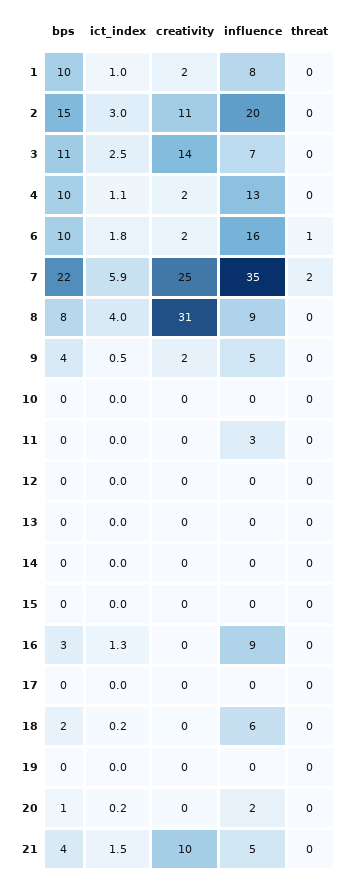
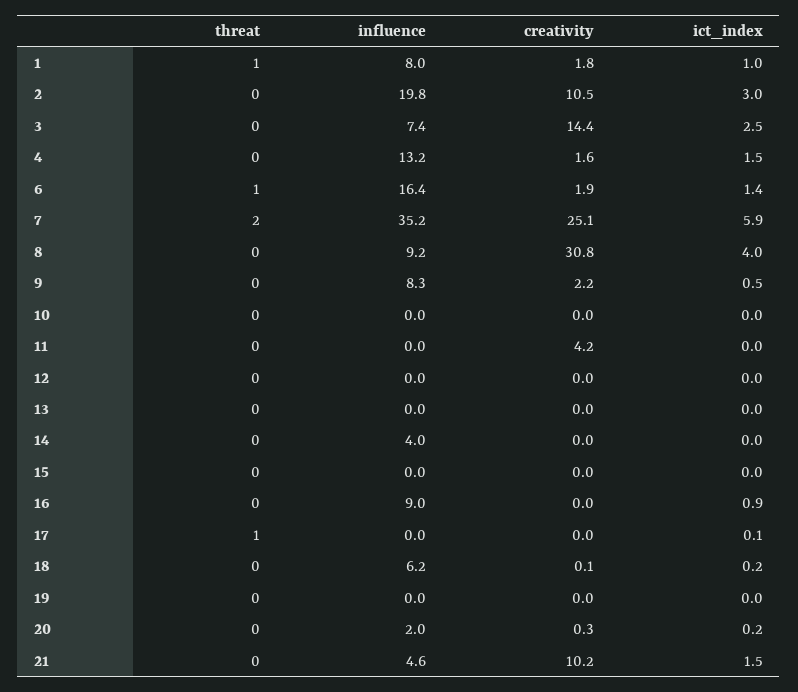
  {
-   "bps": {
-     "1": 10,
-     "2": 15,
-     "3": 11,
-     "4": 10,
-     "6": 10,
-     "7": 22,
-     "8": 8,
-     "9": 4,
-     "10": 0,
-     "11": 0,
-     "12": 0,
-     "13": 0,
-     "14": 0,
-     "15": 0,
-     "16": 3,
-     "17": 0,
-     "18": 2,
-     "19": 0,
-     "20": 1,
-     "21": 4
-   },
    "ict_index": {
      "1": 1,
      "2": 3,
      "3": 2.5,
-     "4": 1.1,
+     "4": 1.5,
-     "6": 1.8,
+     "6": 1.4,
      "7": 5.9,
      "8": 4,
      "9": 0.5,
      "10": 0,
      "11": 0,
      "12": 0,
      "13": 0,
      "14": 0,
      "15": 0,
-     "16": 1.3,
+     "16": 0.9,
-     "17": 0,
+     "17": 0.1,
      "18": 0.2,
      "19": 0,
      "20": 0.2,
      "21": 1.5
    },
    "creativity": {
      "1": 1.8,
      "2": 10.5,
      "3": 14.4,
      "4": 1.6,
      "6": 1.9,
      "7": 25.1,
      "8": 30.8,
      "9": 2.2,
      "10": 0,
-     "11": 0,
+     "11": 4.2,
      "12": 0,
      "13": 0,
      "14": 0,
      "15": 0,
      "16": 0,
      "17": 0,
      "18": 0.1,
      "19": 0,
      "20": 0.3,
      "21": 10.2
    },
    "influence": {
      "1": 8,
      "2": 19.8,
      "3": 7.4,
      "4": 13.2,
      "6": 16.4,
      "7": 35.2,
      "8": 9.2,
-     "9": 5,
+     "9": 8.3,
      "10": 0,
-     "11": 3,
+     "11": 0,
      "12": 0,
      "13": 0,
-     "14": 0,
+     "14": 4,
      "15": 0,
      "16": 9,
      "17": 0,
      "18": 6.2,
      "19": 0,
      "20": 2,
      "21": 4.6
    },
    "threat": {
-     "1": 0,
+     "1": 1,
      "2": 0,
      "3": 0,
      "4": 0,
      "6": 1,
      "7": 2,
      "8": 0,
      "9": 0,
      "10": 0,
      "11": 0,
      "12": 0,
      "13": 0,
      "14": 0,
      "15": 0,
      "16": 0,
-     "17": 0,
+     "17": 1,
      "18": 0,
      "19": 0,
      "20": 0,
      "21": 0
    }
  }

